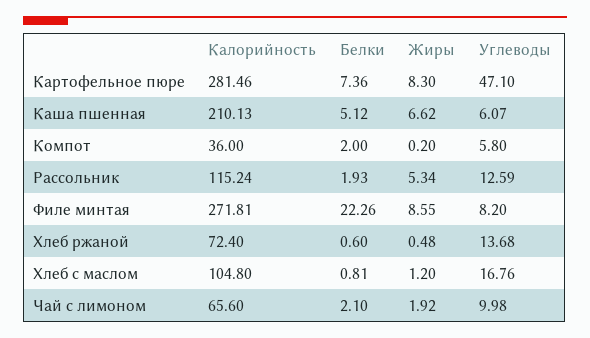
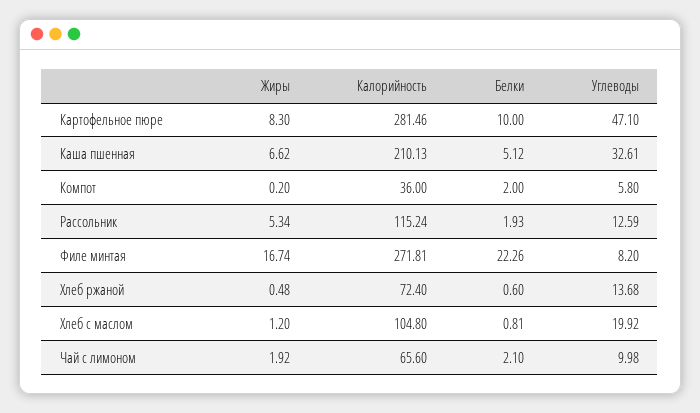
  {
    "Калорийность": {
      "Картофельное пюре": 281.46,
      "Каша пшенная": 210.13,
      "Компот": 36,
      "Рассольник": 115.24,
      "Филе минтая": 271.81,
      "Хлеб ржаной": 72.4,
      "Хлеб с маслом": 104.8,
      "Чай с лимоном": 65.6
    },
    "Белки": {
-     "Картофельное пюре": 7.36,
+     "Картофельное пюре": 10,
      "Каша пшенная": 5.12,
      "Компот": 2,
      "Рассольник": 1.93,
      "Филе минтая": 22.26,
      "Хлеб ржаной": 0.6,
      "Хлеб с маслом": 0.81,
      "Чай с лимоном": 2.1
    },
    "Жиры": {
      "Картофельное пюре": 8.3,
      "Каша пшенная": 6.62,
      "Компот": 0.2,
      "Рассольник": 5.34,
-     "Филе минтая": 8.55,
+     "Филе минтая": 16.74,
      "Хлеб ржаной": 0.48,
      "Хлеб с маслом": 1.2,
      "Чай с лимоном": 1.92
    },
    "Углеводы": {
      "Картофельное пюре": 47.1,
-     "Каша пшенная": 6.07,
+     "Каша пшенная": 32.61,
      "Компот": 5.8,
      "Рассольник": 12.59,
      "Филе минтая": 8.2,
      "Хлеб ржаной": 13.68,
-     "Хлеб с маслом": 16.76,
+     "Хлеб с маслом": 19.92,
      "Чай с лимоном": 9.98
    }
  }

